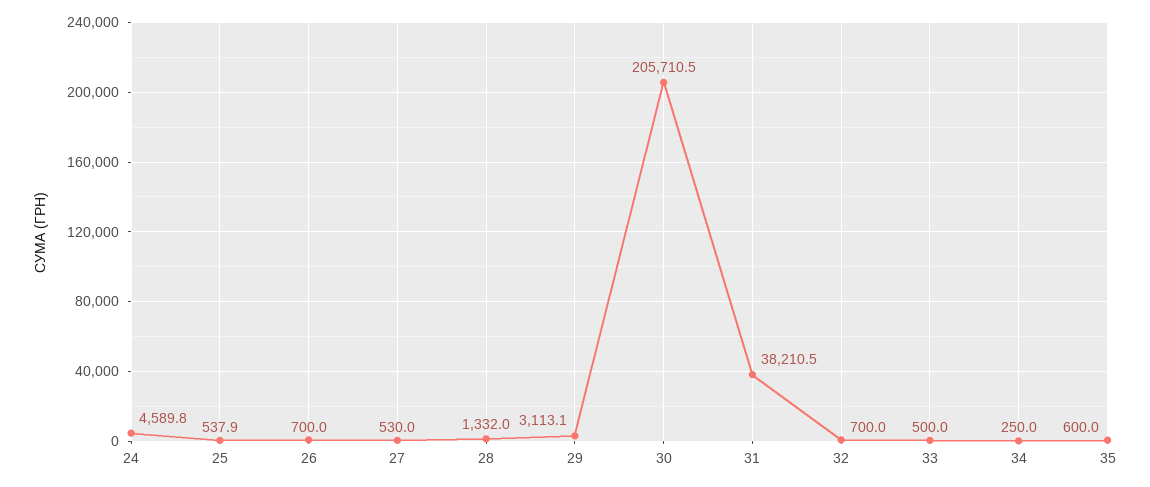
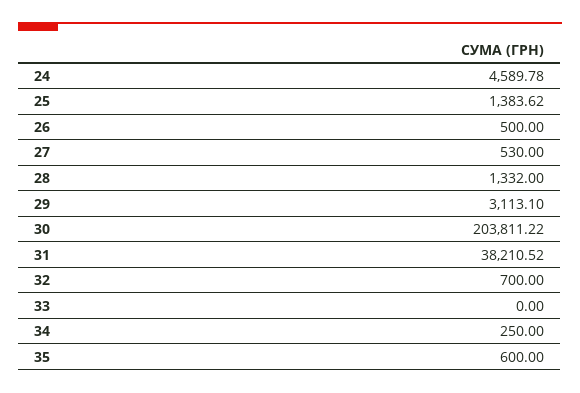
  {
    "24": 4589.78,
-   "25": 537.9,
+   "25": 1383.62,
-   "26": 700,
+   "26": 500,
    "27": 530,
    "28": 1332,
    "29": 3113.1,
-   "30": 205710.5,
+   "30": 203811.22,
    "31": 38210.52,
    "32": 700,
-   "33": 500,
+   "33": 0,
    "34": 250,
    "35": 600
  }

